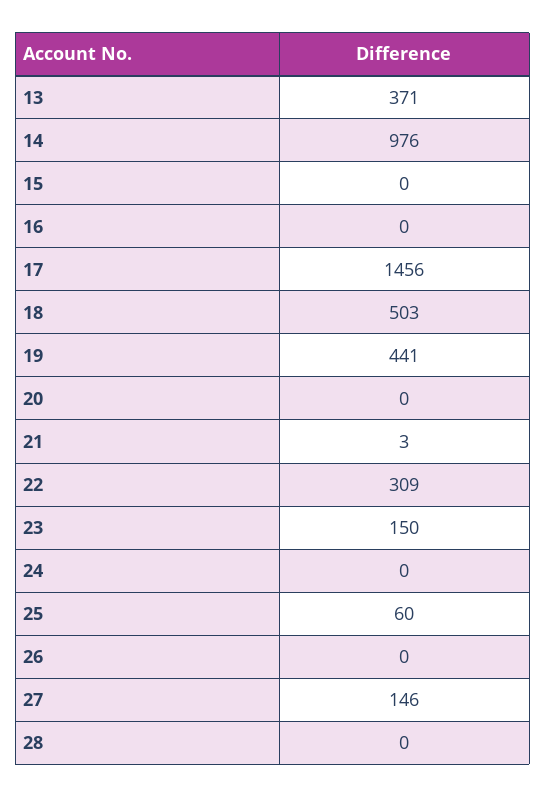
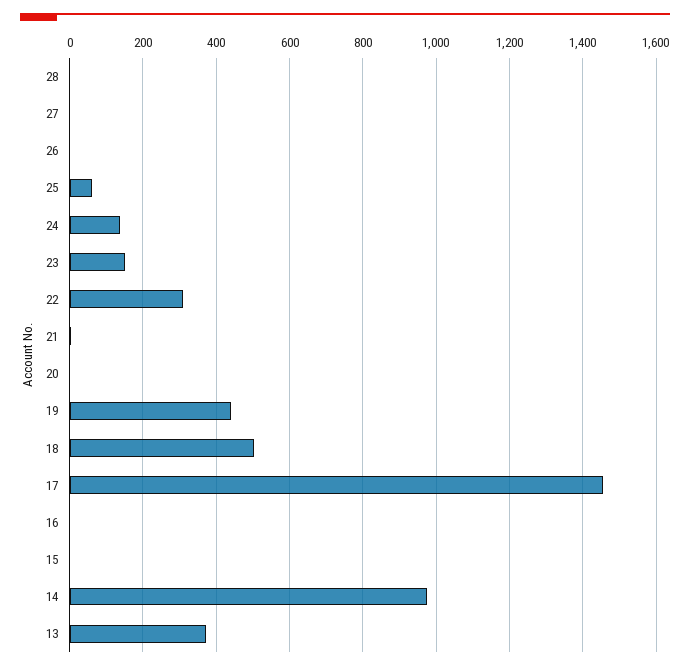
  {
    "13": 371,
    "14": 976,
    "15": 0,
    "16": 0,
    "17": 1456,
    "18": 503,
    "19": 441,
    "20": 0,
    "21": 3,
    "22": 309,
    "23": 150,
-   "24": 0,
+   "24": 140,
    "25": 60,
    "26": 0,
-   "27": 146,
+   "27": 0,
    "28": 0
  }

